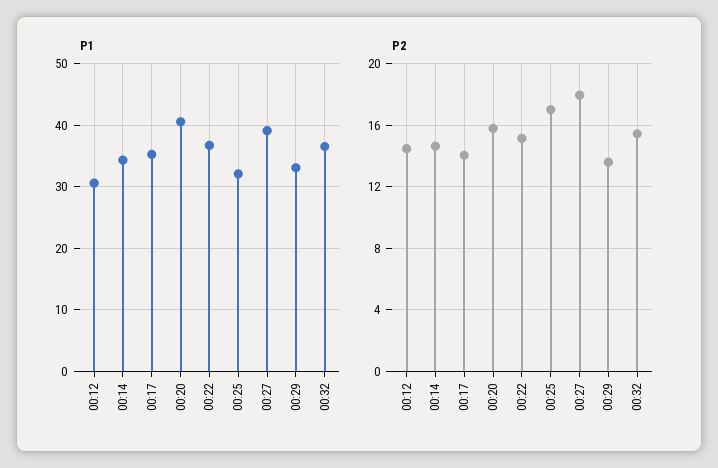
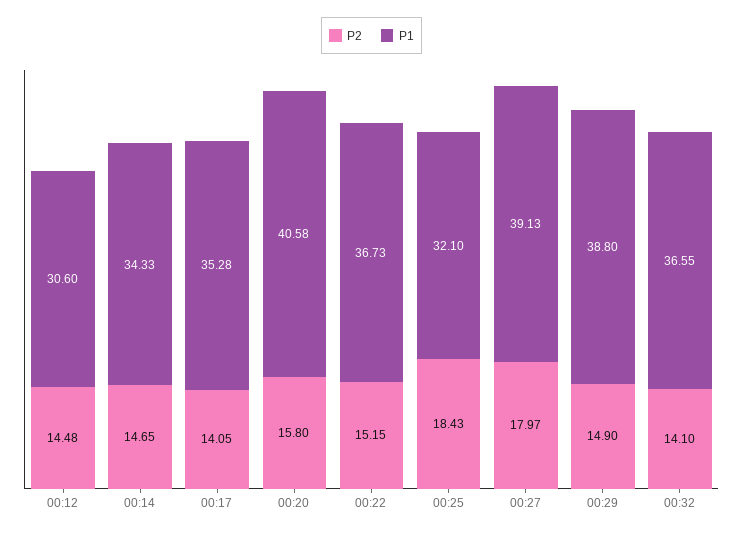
  {
    "P1": {
      "00:12": 30.6,
      "00:14": 34.33,
      "00:17": 35.28,
      "00:20": 40.58,
      "00:22": 36.73,
      "00:25": 32.1,
      "00:27": 39.13,
-     "00:29": 33,
+     "00:29": 38.8,
      "00:32": 36.55
    },
    "P2": {
      "00:12": 14.48,
      "00:14": 14.65,
      "00:17": 14.05,
      "00:20": 15.8,
      "00:22": 15.15,
-     "00:25": 17,
+     "00:25": 18.43,
      "00:27": 17.97,
-     "00:29": 13.5,
+     "00:29": 14.9,
-     "00:32": 15.5
+     "00:32": 14.1
    }
  }

